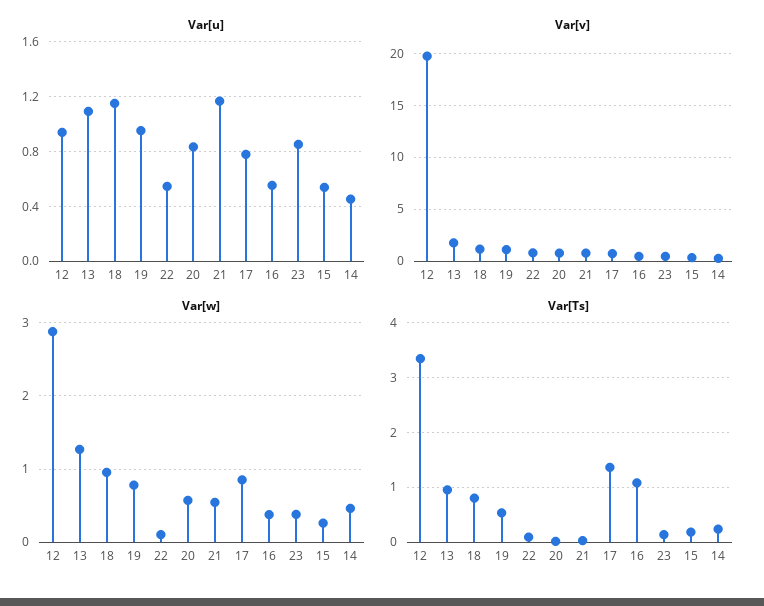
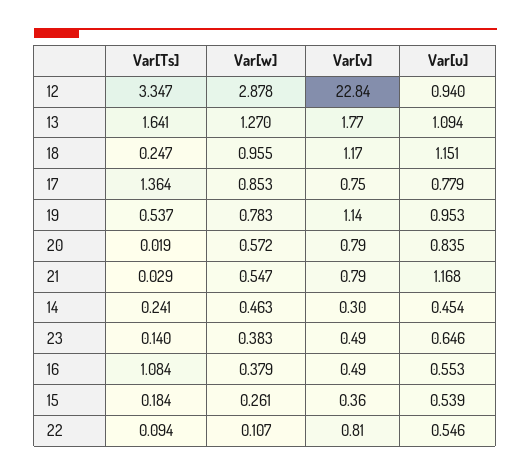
  {
    "Var[u]": {
      "12": 0.94,
      "13": 1.094,
      "18": 1.151,
      "19": 0.953,
      "22": 0.546,
      "20": 0.835,
      "21": 1.168,
      "17": 0.779,
      "16": 0.553,
-     "23": 0.85,
+     "23": 0.646,
      "15": 0.539,
      "14": 0.454
    },
    "Var[v]": {
-     "12": 20,
+     "12": 22.84,
      "13": 1.77,
      "18": 1.17,
      "19": 1.14,
      "22": 0.81,
      "20": 0.79,
      "21": 0.79,
      "17": 0.75,
      "16": 0.49,
      "23": 0.49,
      "15": 0.36,
      "14": 0.3
    },
    "Var[w]": {
      "12": 2.878,
      "13": 1.27,
      "18": 0.955,
      "19": 0.783,
      "22": 0.107,
      "20": 0.572,
      "21": 0.547,
      "17": 0.853,
      "16": 0.379,
      "23": 0.383,
      "15": 0.261,
      "14": 0.463
    },
    "Var[Ts]": {
      "12": 3.347,
-     "13": 1,
+     "13": 1.641,
-     "18": 0.8,
+     "18": 0.247,
      "19": 0.537,
      "22": 0.094,
      "20": 0.019,
      "21": 0.029,
      "17": 1.364,
      "16": 1.084,
      "23": 0.14,
      "15": 0.184,
      "14": 0.241
    }
  }

